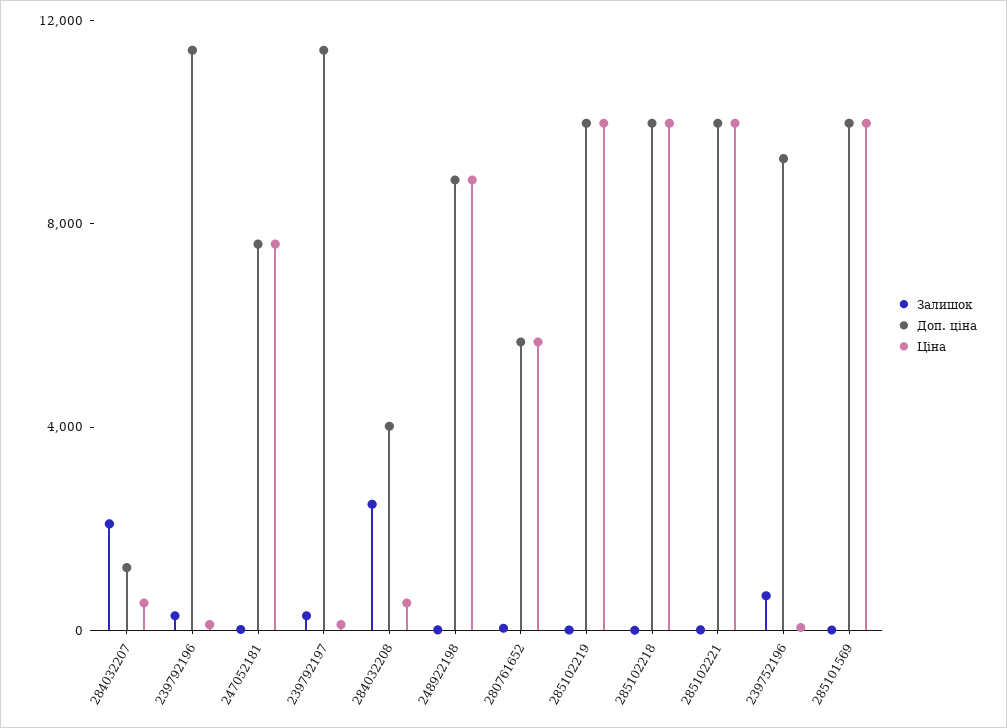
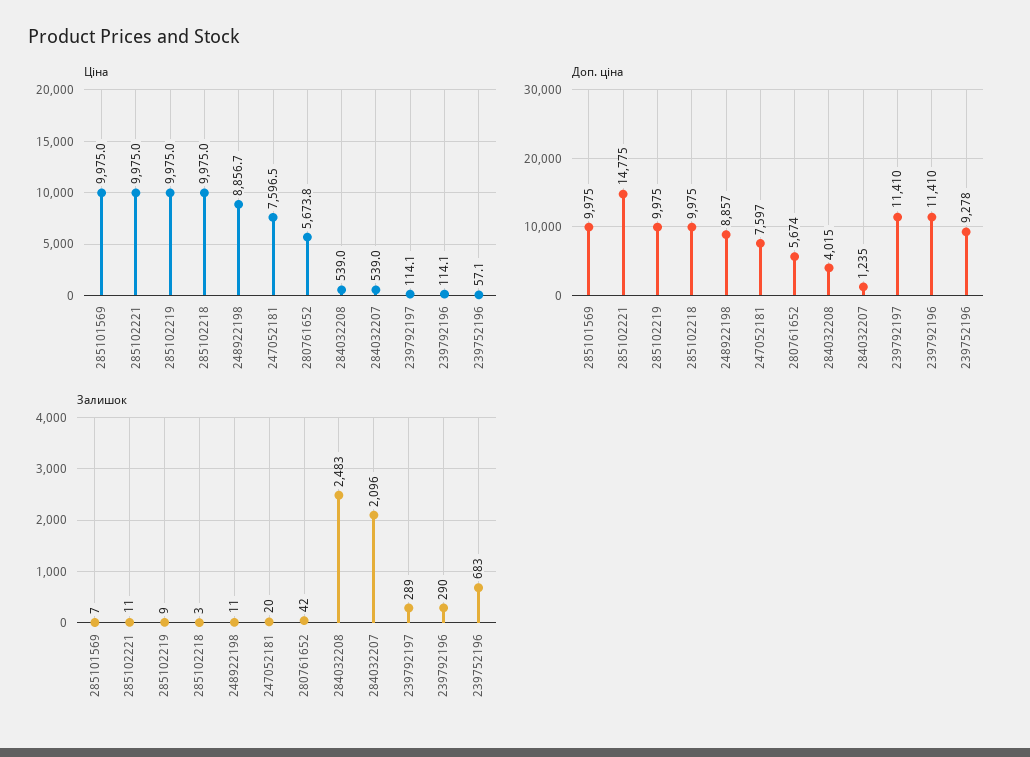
  {
    "Залишок": {
      "284032207": 2096,
      "239792196": 290,
      "247052181": 20,
      "239792197": 289,
      "284032208": 2483,
      "248922198": 11,
      "280761652": 42,
      "285102219": 9,
      "285102218": 3,
      "285102221": 11,
      "239752196": 683,
      "285101569": 7
    },
    "Доп. ціна": {
      "284032207": 1235,
      "239792196": 11410,
      "247052181": 7597,
      "239792197": 11410,
      "284032208": 4015,
      "248922198": 8857,
      "280761652": 5674,
      "285102219": 9975,
      "285102218": 9975,
-     "285102221": 10000,
+     "285102221": 14775,
      "239752196": 9278,
      "285101569": 9975
    },
    "Ціна": {
      "284032207": 539,
      "239792196": 114.1,
      "247052181": 7596.5,
      "239792197": 114.1,
      "284032208": 539,
      "248922198": 8856.7,
      "280761652": 5673.8,
      "285102219": 9975,
      "285102218": 9975,
      "285102221": 9975,
      "239752196": 57.1,
      "285101569": 9975
    }
  }

